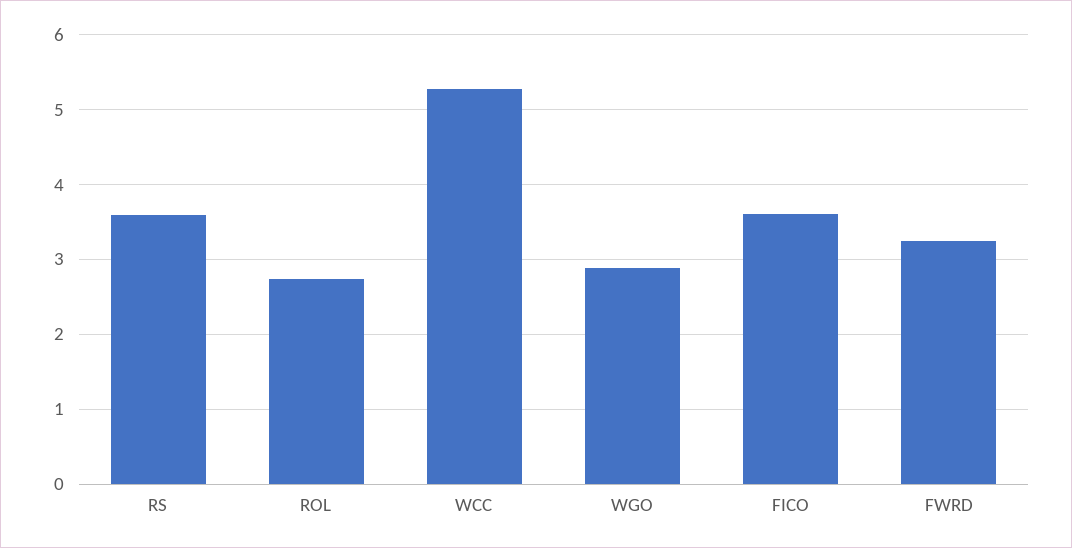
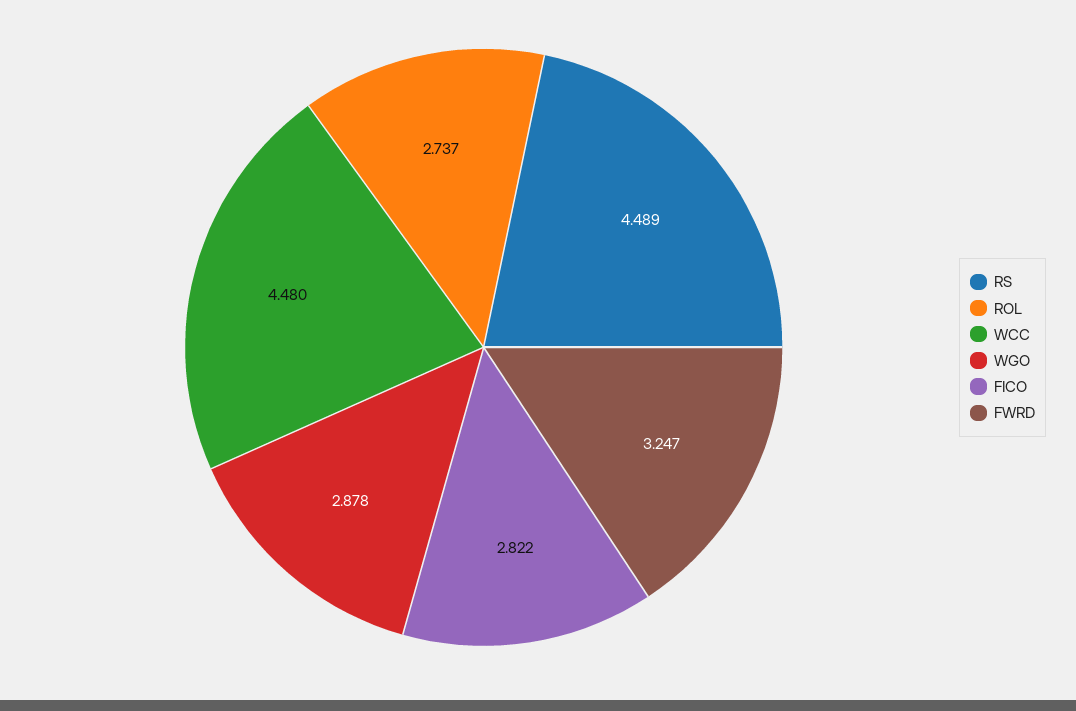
  {
-   "RS": 3.6,
+   "RS": 4.489,
    "ROL": 2.737,
-   "WCC": 5.3,
+   "WCC": 4.48,
    "WGO": 2.878,
-   "FICO": 3.6,
+   "FICO": 2.822,
    "FWRD": 3.247
  }

